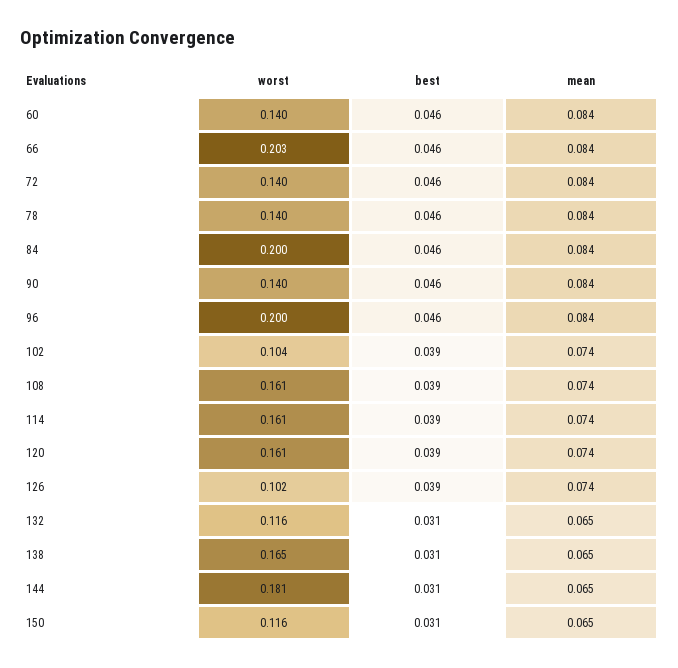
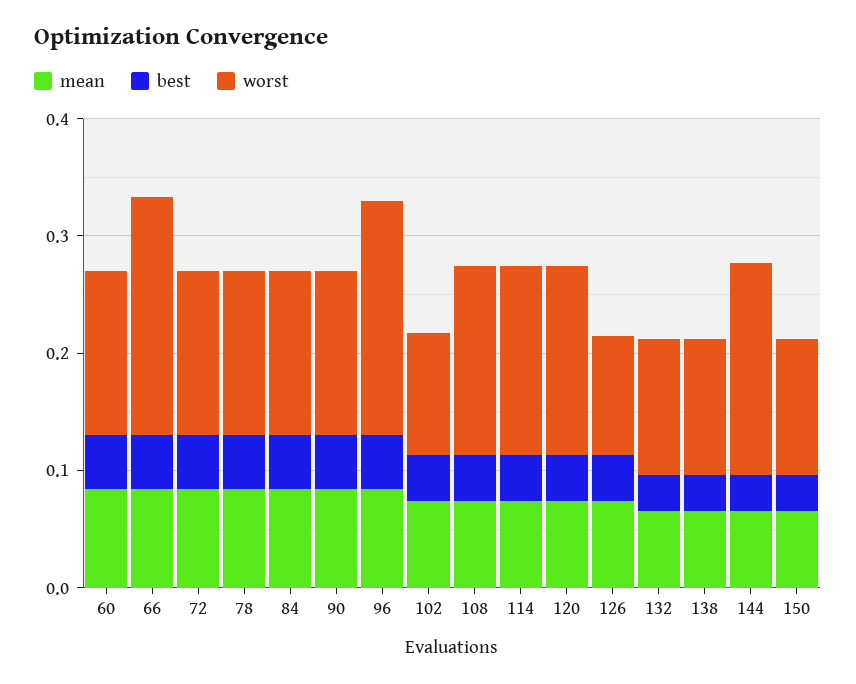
  {
    "worst": {
      "60": 0.14,
      "66": 0.203,
      "72": 0.14,
      "78": 0.14,
-     "84": 0.2,
+     "84": 0.14,
      "90": 0.14,
      "96": 0.2,
      "102": 0.104,
      "108": 0.161,
      "114": 0.161,
      "120": 0.161,
      "126": 0.102,
      "132": 0.116,
-     "138": 0.165,
+     "138": 0.12,
      "144": 0.181,
      "150": 0.116
    },
    "best": {
      "60": 0.046,
      "66": 0.046,
      "72": 0.046,
      "78": 0.046,
      "84": 0.046,
      "90": 0.046,
      "96": 0.046,
      "102": 0.039,
      "108": 0.039,
      "114": 0.039,
      "120": 0.039,
      "126": 0.039,
      "132": 0.031,
      "138": 0.031,
      "144": 0.031,
      "150": 0.031
    },
    "mean": {
      "60": 0.084,
      "66": 0.084,
      "72": 0.084,
      "78": 0.084,
      "84": 0.084,
      "90": 0.084,
      "96": 0.084,
      "102": 0.074,
      "108": 0.074,
      "114": 0.074,
      "120": 0.074,
      "126": 0.074,
      "132": 0.065,
      "138": 0.065,
      "144": 0.065,
      "150": 0.065
    }
  }

